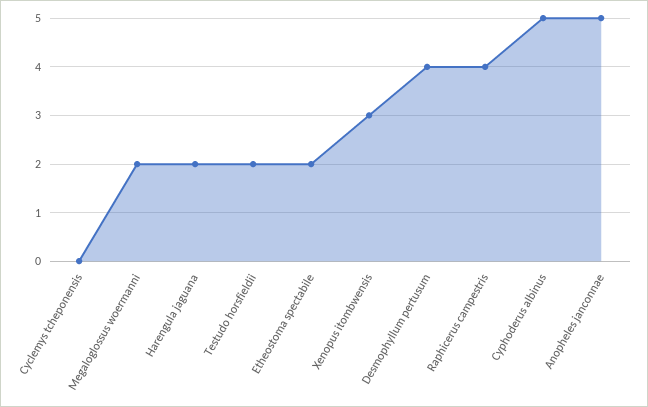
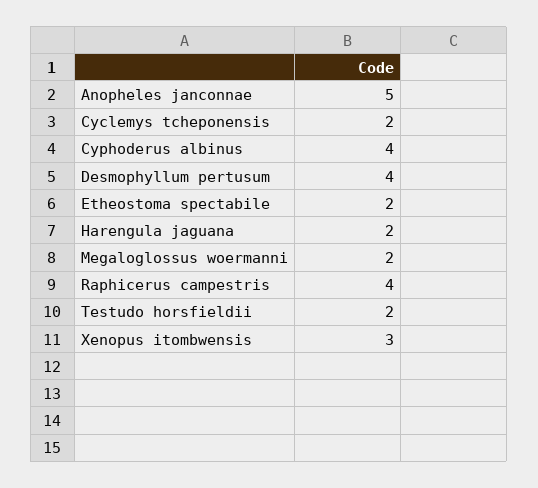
  {
-   "Cyclemys tcheponensis": 0,
+   "Cyclemys tcheponensis": 2,
    "Megaloglossus woermanni": 2,
    "Harengula jaguana": 2,
    "Testudo horsfieldii": 2,
    "Etheostoma spectabile": 2,
    "Xenopus itombwensis": 3,
    "Desmophyllum pertusum": 4,
    "Raphicerus campestris": 4,
-   "Cyphoderus albinus": 5,
+   "Cyphoderus albinus": 4,
    "Anopheles janconnae": 5
  }

